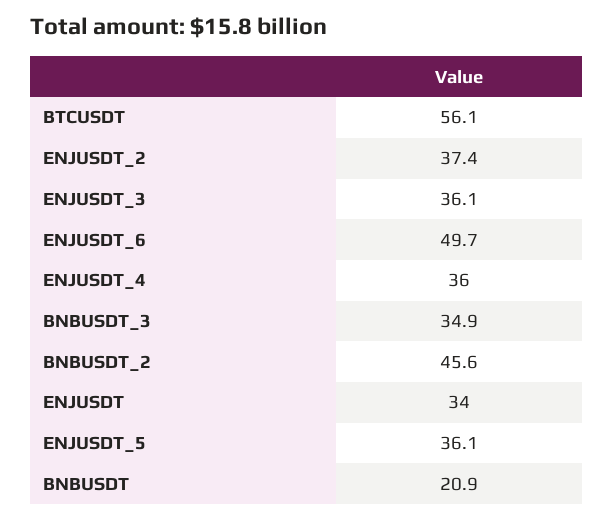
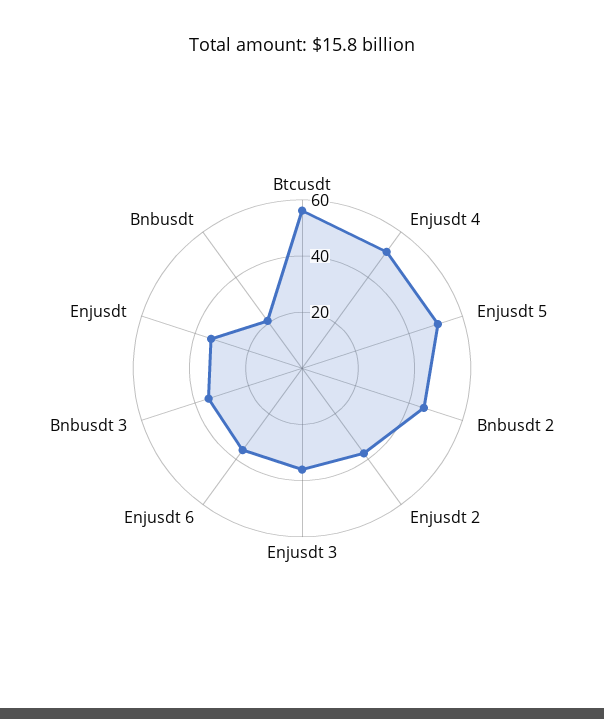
  {
    "BTCUSDT": 56.1,
    "ENJUSDT_2": 37.4,
    "ENJUSDT_3": 36.1,
-   "ENJUSDT_6": 49.7,
+   "ENJUSDT_6": 35,
-   "ENJUSDT_4": 36,
+   "ENJUSDT_4": 50,
    "BNBUSDT_3": 34.9,
    "BNBUSDT_2": 45.6,
    "ENJUSDT": 34,
-   "ENJUSDT_5": 36.1,
+   "ENJUSDT_5": 50,
    "BNBUSDT": 20.9
  }

